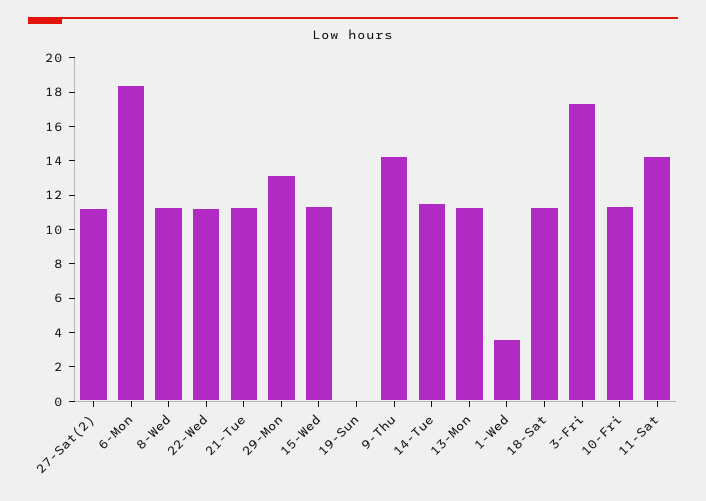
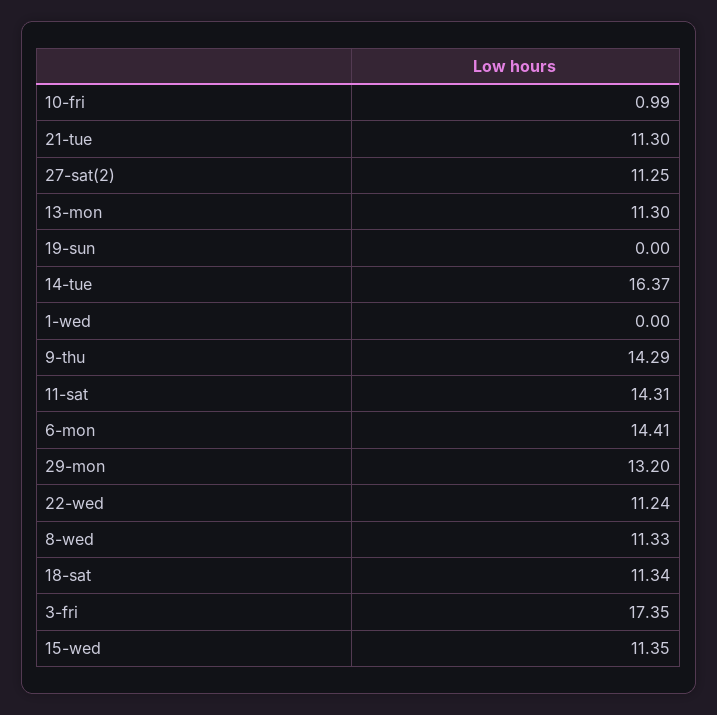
  {
    "27-Sat(2)": 11.25,
-   "6-Mon": 18.5,
+   "6-Mon": 14.41,
    "8-Wed": 11.33,
    "22-Wed": 11.24,
    "21-Tue": 11.3,
    "29-Mon": 13.2,
    "15-Wed": 11.35,
    "19-Sun": 0,
    "9-Thu": 14.29,
-   "14-Tue": 11.5,
+   "14-Tue": 16.37,
    "13-Mon": 11.3,
-   "1-Wed": 3.5,
+   "1-Wed": 0,
    "18-Sat": 11.34,
    "3-Fri": 17.35,
-   "10-Fri": 11.5,
+   "10-Fri": 0.99,
    "11-Sat": 14.31
  }

